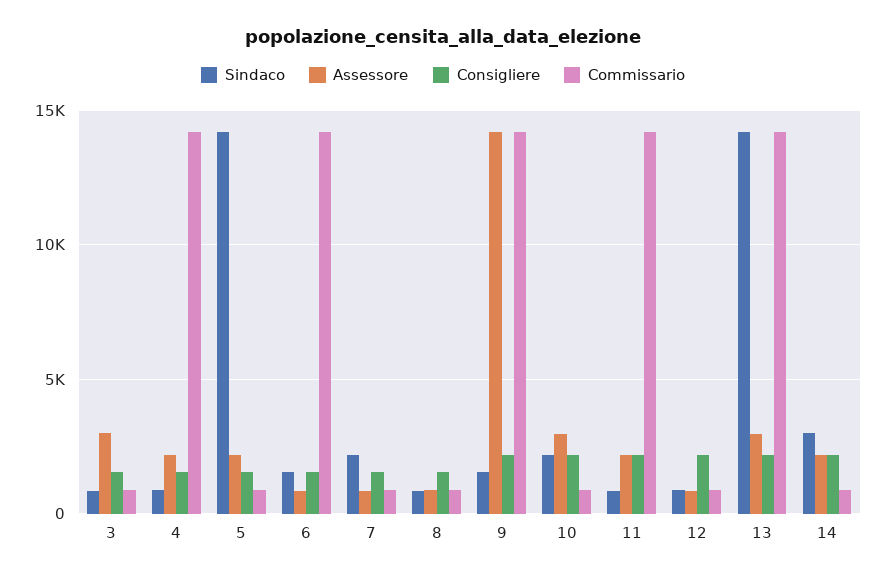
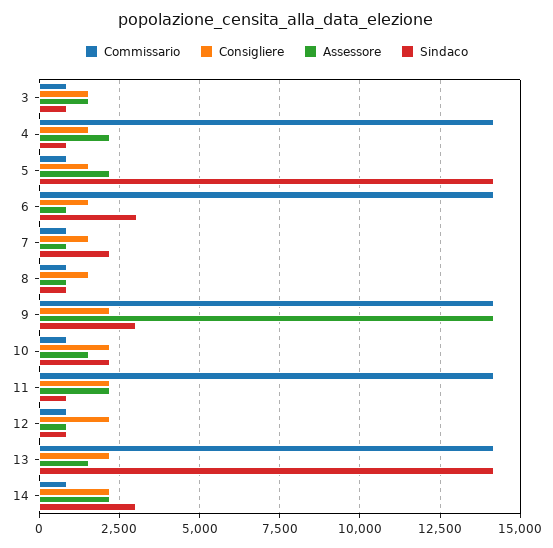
  {
    "Sindaco": {
      "3": 750,
      "4": 750,
      "5": 14250,
-     "6": 1500,
+     "6": 3000,
      "7": 2250,
      "8": 750,
-     "9": 1500,
+     "9": 3000,
      "10": 2250,
      "11": 750,
      "12": 750,
      "13": 14250,
      "14": 3000
    },
    "Assessore": {
-     "3": 3000,
+     "3": 1500,
      "4": 2250,
      "5": 2250,
      "6": 750,
      "7": 750,
      "8": 750,
      "9": 14250,
-     "10": 3000,
+     "10": 1500,
      "11": 2250,
      "12": 750,
-     "13": 3000,
+     "13": 1500,
      "14": 2250
    },
    "Consigliere": {
      "3": 1500,
      "4": 1500,
      "5": 1500,
      "6": 1500,
      "7": 1500,
      "8": 1500,
      "9": 2250,
      "10": 2250,
      "11": 2250,
      "12": 2250,
      "13": 2250,
      "14": 2250
    },
    "Commissario": {
      "3": 750,
      "4": 14250,
      "5": 750,
      "6": 14250,
      "7": 750,
      "8": 750,
      "9": 14250,
      "10": 750,
      "11": 14250,
      "12": 750,
      "13": 14250,
      "14": 750
    }
  }

